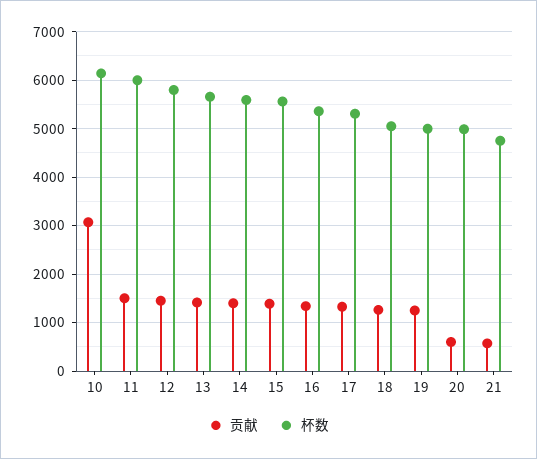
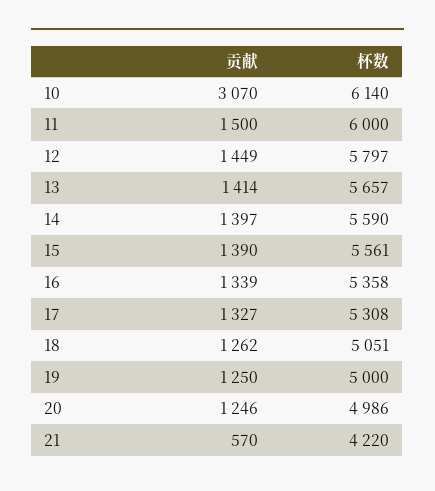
  {
    "贡献": {
      "10": 3070,
      "11": 1500,
      "12": 1449,
      "13": 1414,
      "14": 1397,
      "15": 1390,
      "16": 1339,
      "17": 1327,
      "18": 1262,
      "19": 1250,
-     "20": 600,
+     "20": 1246,
      "21": 570
    },
    "杯数": {
      "10": 6140,
      "11": 6000,
      "12": 5797,
      "13": 5657,
      "14": 5590,
      "15": 5561,
      "16": 5358,
      "17": 5308,
      "18": 5051,
      "19": 5000,
      "20": 4986,
-     "21": 4800
+     "21": 4220
    }
  }

